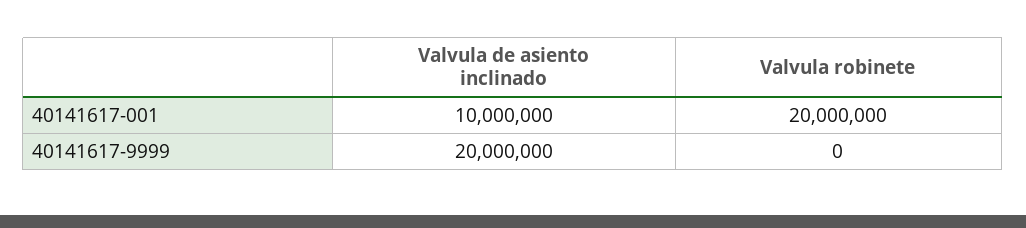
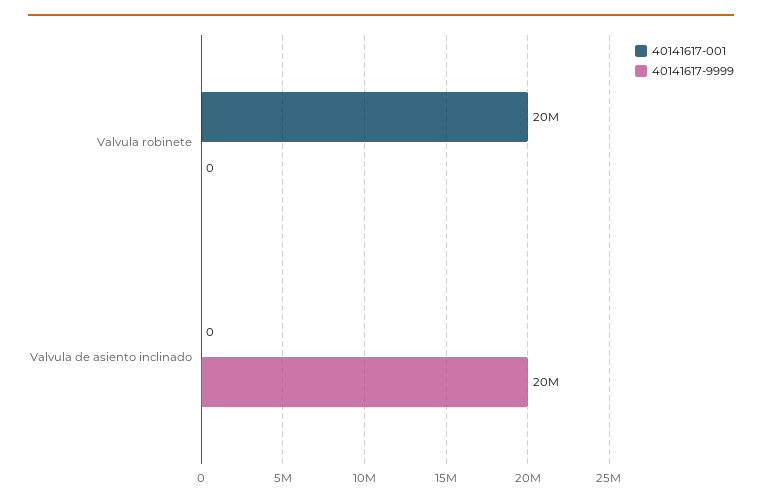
  {
    "40141617-001": {
-     "Valvula de asiento inclinado": 10000000,
+     "Valvula de asiento inclinado": 0,
      "Valvula robinete": 20000000
    },
    "40141617-9999": {
      "Valvula de asiento inclinado": 20000000,
      "Valvula robinete": 0
    }
  }

